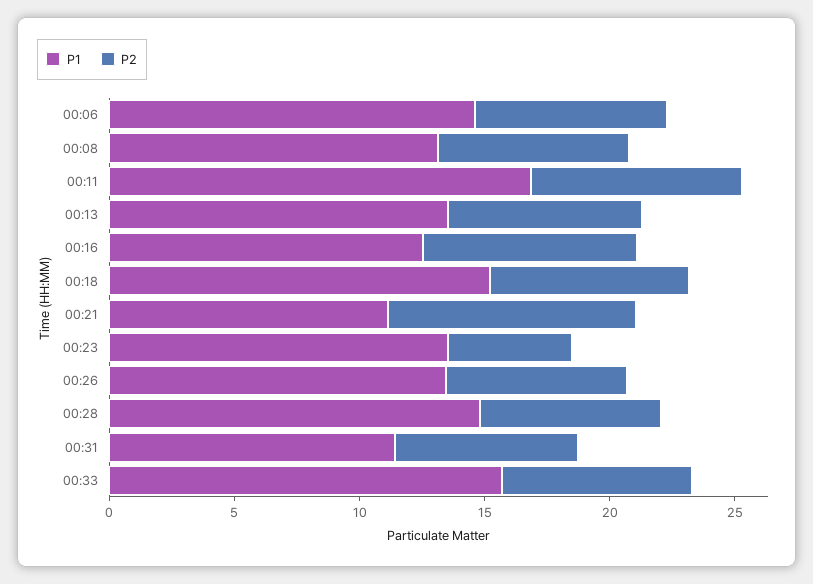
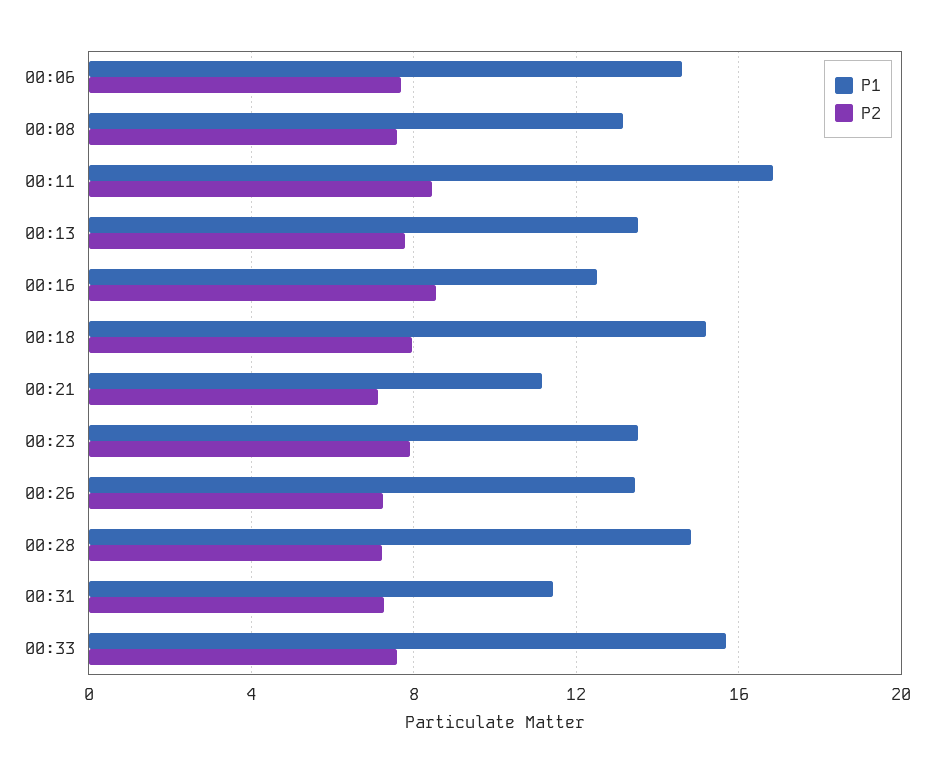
  {
    "P1": {
      "00:06": 14.5,
      "00:08": 13,
      "00:11": 17,
      "00:13": 13.5,
      "00:16": 12.5,
      "00:18": 15,
      "00:21": 11,
      "00:23": 13.5,
      "00:26": 13.5,
      "00:28": 15,
      "00:31": 11.5,
      "00:33": 15.5
    },
    "P2": {
      "00:06": 7.5,
      "00:08": 7.5,
      "00:11": 8.5,
      "00:13": 8,
      "00:16": 8.5,
      "00:18": 8,
-     "00:21": 10,
+     "00:21": 7,
-     "00:23": 5,
+     "00:23": 8,
      "00:26": 7.5,
      "00:28": 7,
      "00:31": 7.5,
      "00:33": 7.5
    }
  }

